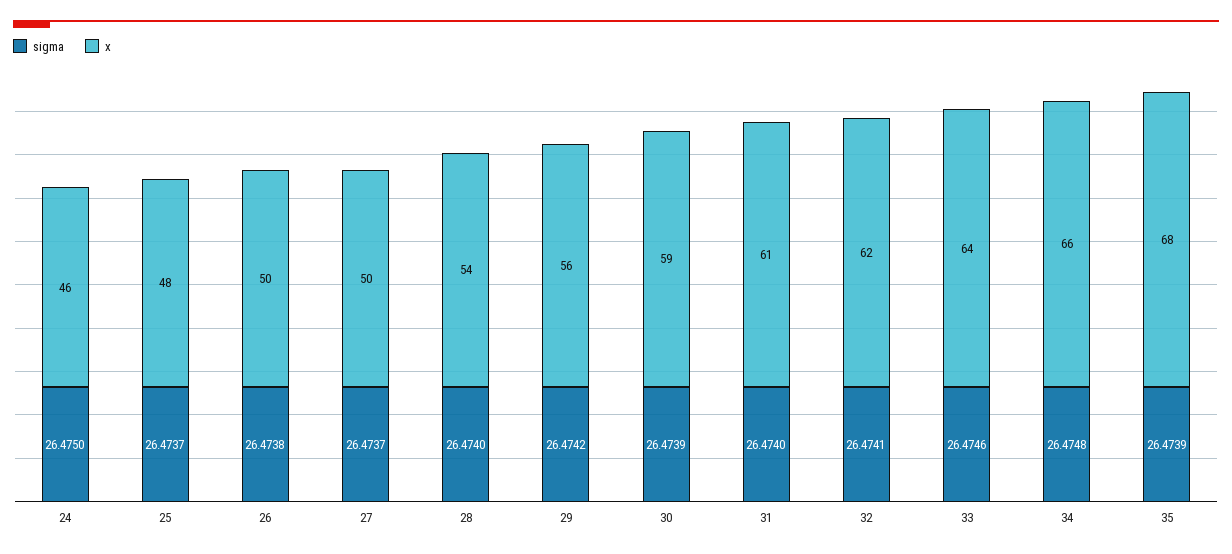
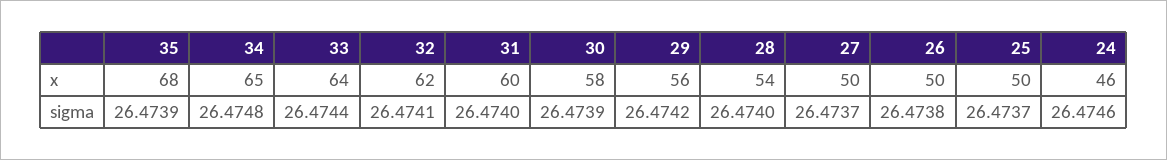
  {
    "sigma": {
-     "24": 26.475,
+     "24": 26.4746,
      "25": 26.4737,
      "26": 26.4738,
      "27": 26.4737,
      "28": 26.474,
      "29": 26.4742,
      "30": 26.4739,
      "31": 26.474,
      "32": 26.4741,
-     "33": 26.4746,
+     "33": 26.4744,
      "34": 26.4748,
      "35": 26.4739
    },
    "x": {
      "24": 46,
-     "25": 48,
+     "25": 50,
      "26": 50,
      "27": 50,
      "28": 54,
      "29": 56,
-     "30": 59,
+     "30": 58,
-     "31": 61,
+     "31": 60,
      "32": 62,
      "33": 64,
-     "34": 66,
+     "34": 65,
      "35": 68
    }
  }

